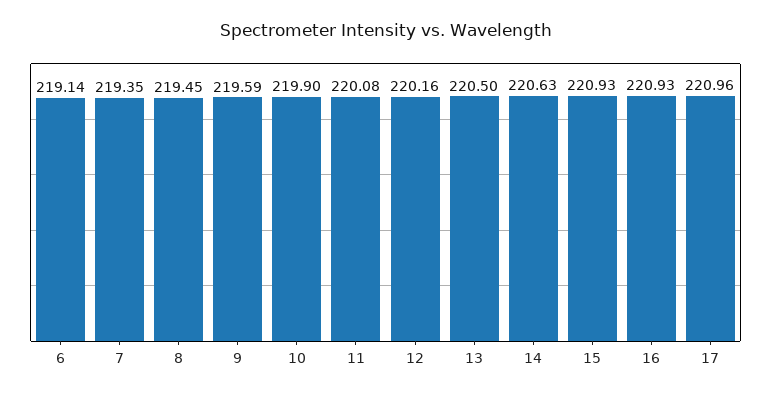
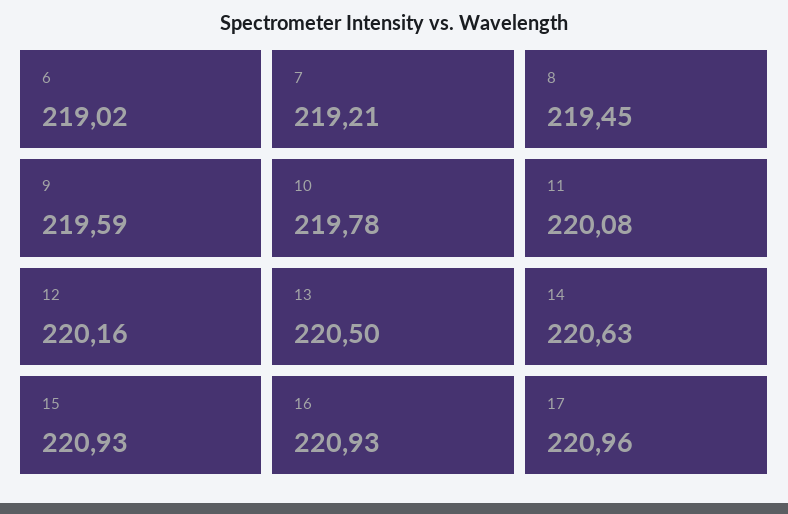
  {
-   "6": 219.14,
+   "6": 219.02,
-   "7": 219.35,
+   "7": 219.21,
    "8": 219.45,
    "9": 219.59,
-   "10": 219.9,
+   "10": 219.78,
    "11": 220.08,
    "12": 220.16,
    "13": 220.5,
    "14": 220.63,
    "15": 220.93,
    "16": 220.93,
    "17": 220.96
  }

